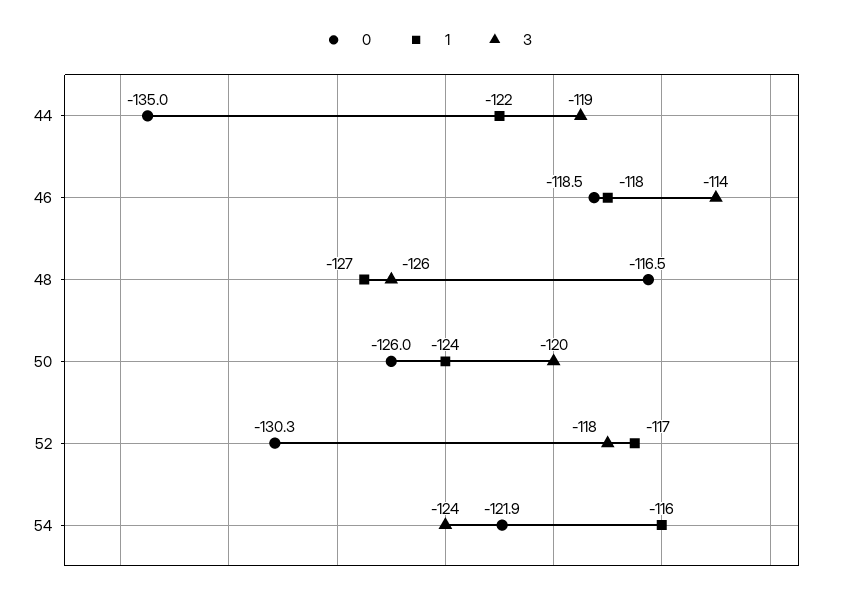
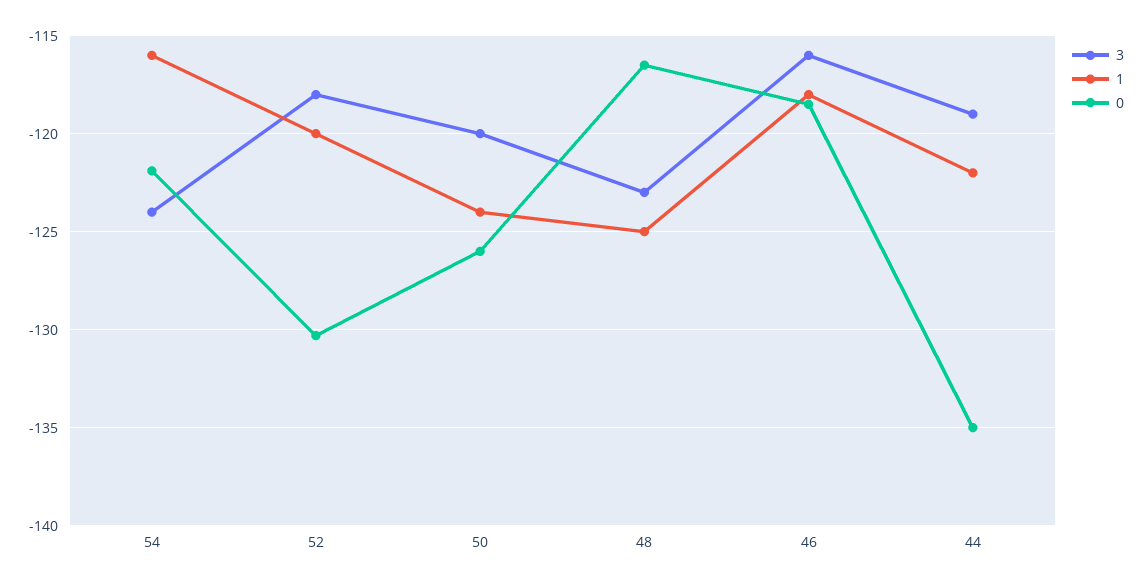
  {
    "0": {
      "44": -135,
      "46": -118.5,
      "48": -116.5,
      "50": -126,
      "52": -130.3,
      "54": -121.9
    },
    "1": {
      "44": -122,
      "46": -118,
-     "48": -127,
+     "48": -125,
      "50": -124,
-     "52": -117,
+     "52": -120,
      "54": -116
    },
    "3": {
      "44": -119,
-     "46": -114,
+     "46": -116,
-     "48": -126,
+     "48": -123,
      "50": -120,
      "52": -118,
      "54": -124
    }
  }

